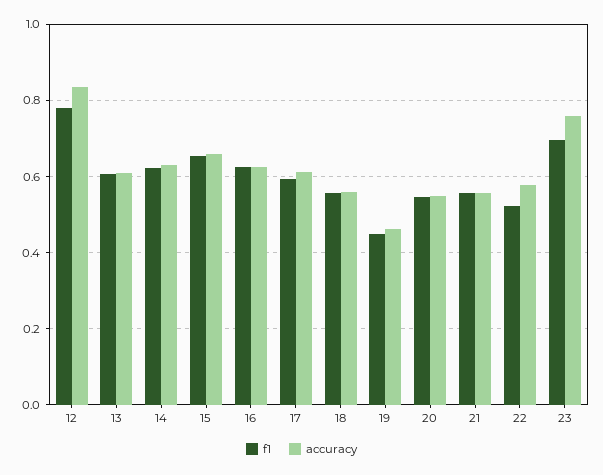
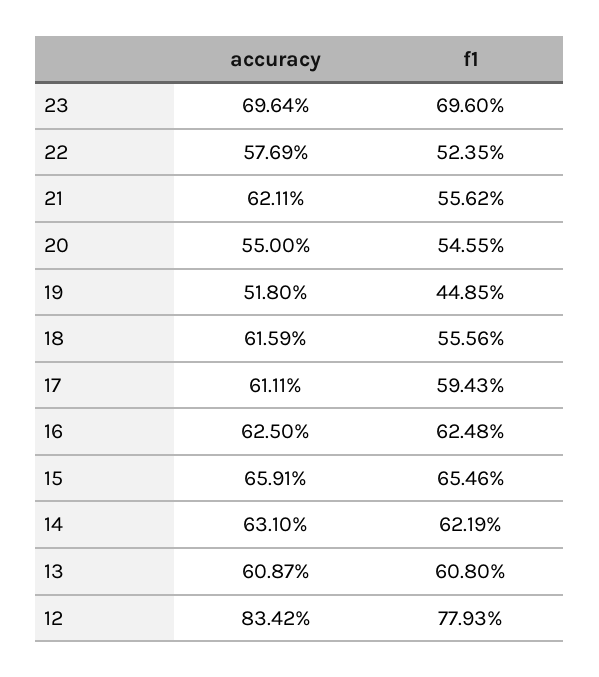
  {
    "f1": {
      "12": 0.7793,
      "13": 0.608,
      "14": 0.6219,
      "15": 0.6546,
      "16": 0.6248,
      "17": 0.5943,
      "18": 0.5556,
      "19": 0.4485,
      "20": 0.5455,
      "21": 0.5562,
      "22": 0.5235,
      "23": 0.696
    },
    "accuracy": {
      "12": 0.8342,
      "13": 0.6087,
      "14": 0.631,
      "15": 0.6591,
      "16": 0.625,
      "17": 0.6111,
-     "18": 0.56,
+     "18": 0.6159,
-     "19": 0.46,
+     "19": 0.518,
      "20": 0.55,
-     "21": 0.56,
+     "21": 0.6211,
      "22": 0.5769,
-     "23": 0.76
+     "23": 0.6964
    }
  }

